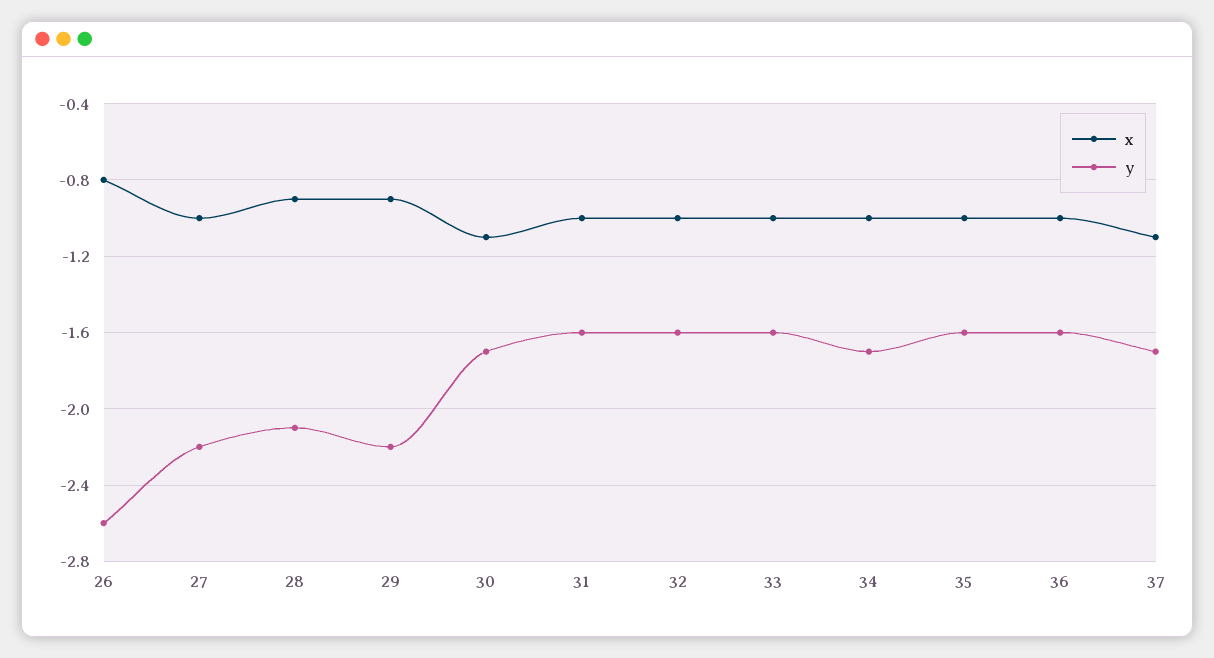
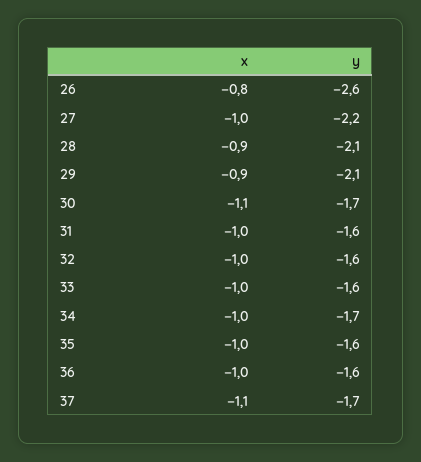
  {
    "x": {
      "26": -0.8,
      "27": -1,
      "28": -0.9,
      "29": -0.9,
      "30": -1.1,
      "31": -1,
      "32": -1,
      "33": -1,
      "34": -1,
      "35": -1,
      "36": -1,
      "37": -1.1
    },
    "y": {
      "26": -2.6,
      "27": -2.2,
      "28": -2.1,
-     "29": -2.2,
+     "29": -2.1,
      "30": -1.7,
      "31": -1.6,
      "32": -1.6,
      "33": -1.6,
      "34": -1.7,
      "35": -1.6,
      "36": -1.6,
      "37": -1.7
    }
  }

